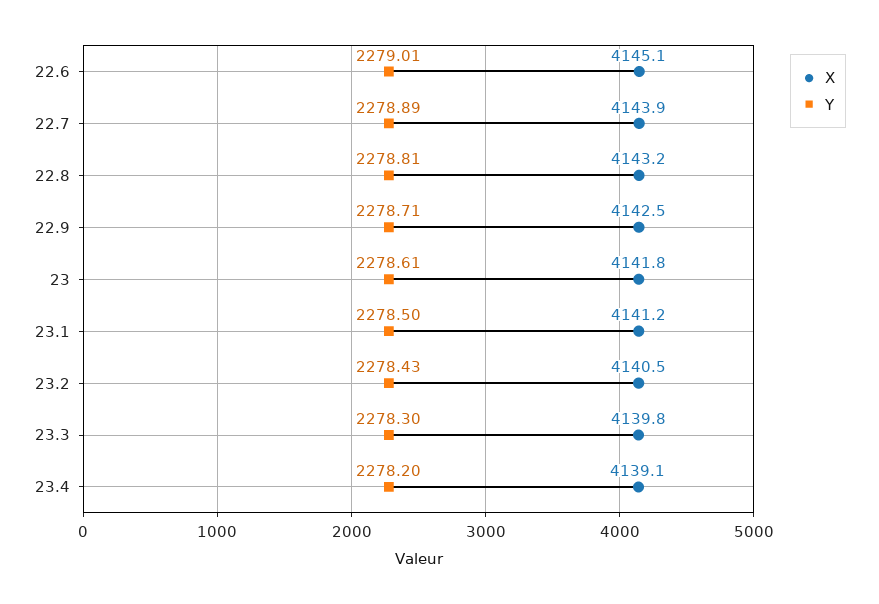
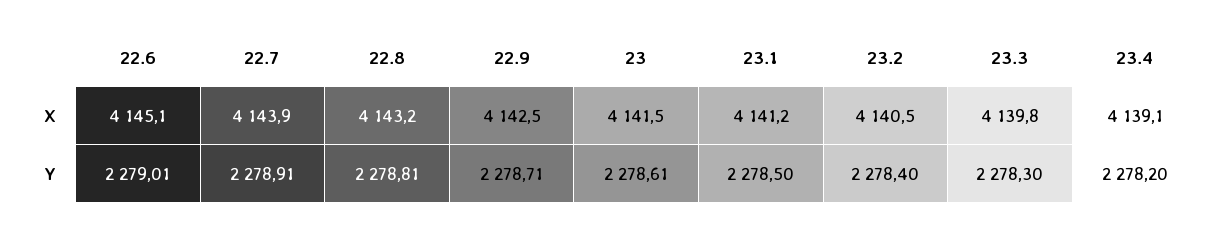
  {
    "X": {
      "22.6": 4145.1,
      "22.7": 4143.9,
      "22.8": 4143.2,
      "22.9": 4142.5,
-     "23": 4141.8,
+     "23": 4141.5,
      "23.1": 4141.2,
      "23.2": 4140.5,
      "23.3": 4139.8,
      "23.4": 4139.1
    },
    "Y": {
      "22.6": 2279.01,
-     "22.7": 2278.89,
+     "22.7": 2278.91,
      "22.8": 2278.81,
      "22.9": 2278.71,
      "23": 2278.61,
      "23.1": 2278.5,
-     "23.2": 2278.43,
+     "23.2": 2278.4,
      "23.3": 2278.3,
      "23.4": 2278.2
    }
  }

